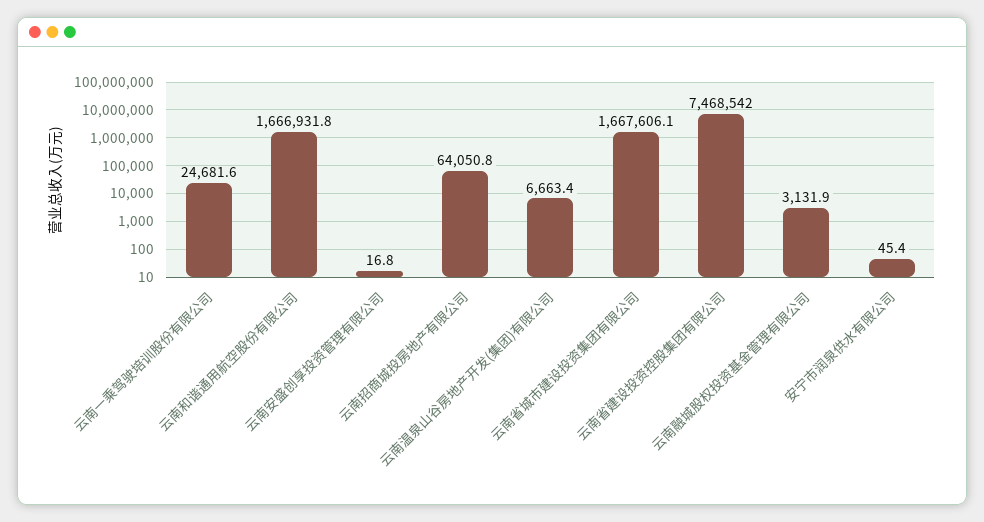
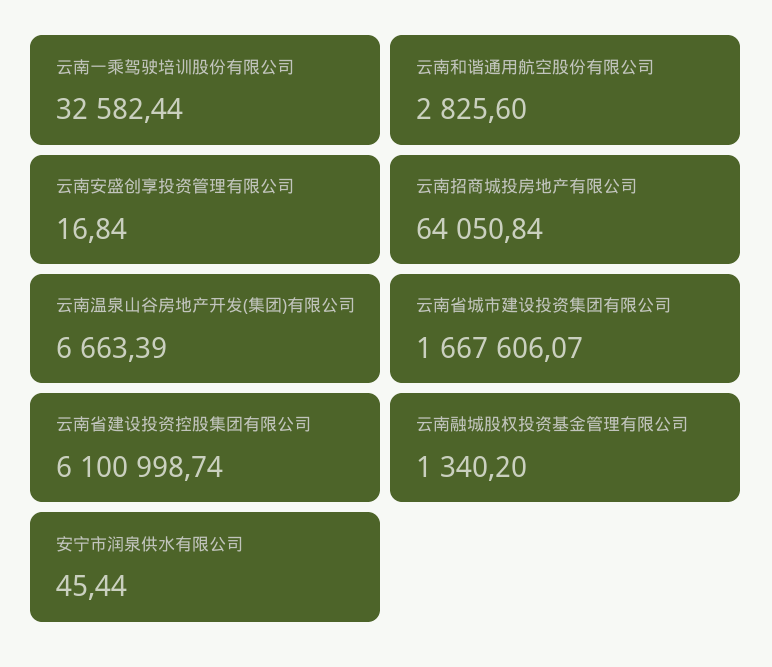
  {
-   "云南一乘驾驶培训股份有限公司": 24681.6,
+   "云南一乘驾驶培训股份有限公司": 32582.44,
-   "云南和谐通用航空股份有限公司": 1666931.8,
+   "云南和谐通用航空股份有限公司": 2825.6,
    "云南安盛创享投资管理有限公司": 16.84,
    "云南招商城投房地产有限公司": 64050.84,
    "云南温泉山谷房地产开发(集团)有限公司": 6663.39,
    "云南省城市建设投资集团有限公司": 1667606.07,
-   "云南省建设投资控股集团有限公司": 7468542,
+   "云南省建设投资控股集团有限公司": 6100998.74,
-   "云南融城股权投资基金管理有限公司": 3131.9,
+   "云南融城股权投资基金管理有限公司": 1340.2,
    "安宁市润泉供水有限公司": 45.44
  }

